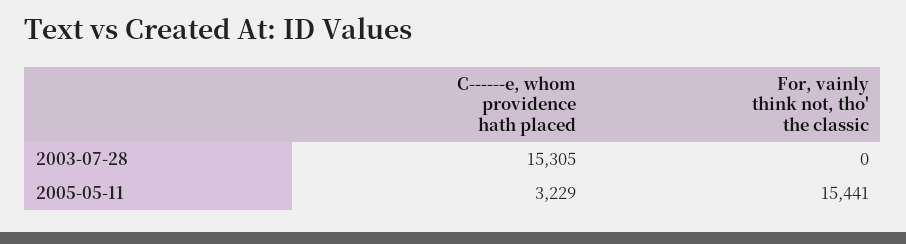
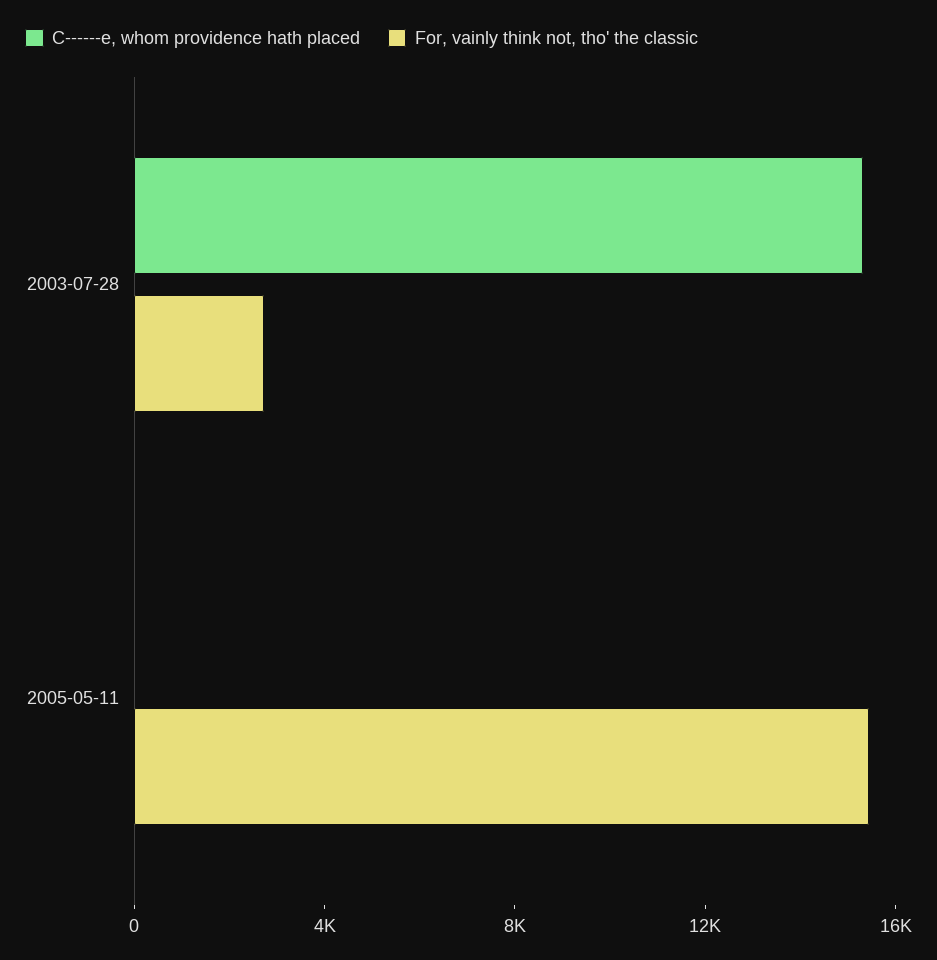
  {
    "C------e, whom providence hath placed": {
      "2003-07-28": 15305,
-     "2005-05-11": 3229
+     "2005-05-11": 0
    },
    "For, vainly think not, tho' the classic": {
-     "2003-07-28": 0,
+     "2003-07-28": 3000,
      "2005-05-11": 15441
    }
  }

